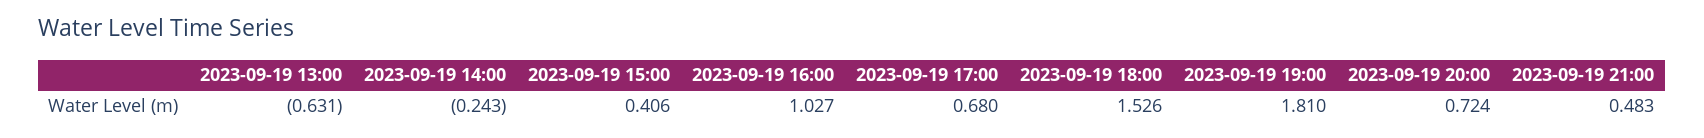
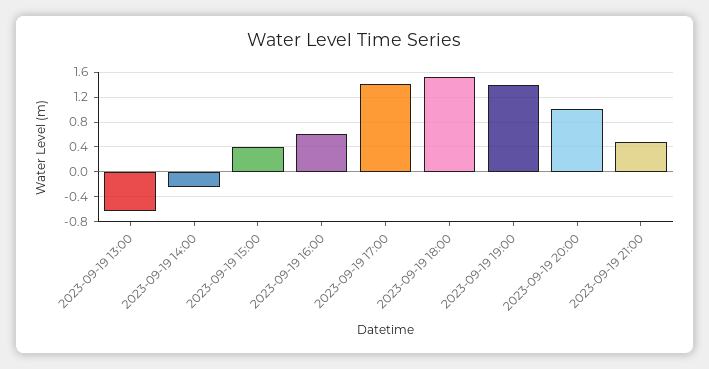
  {
    "2023-09-19 13:00": -0.631,
    "2023-09-19 14:00": -0.243,
    "2023-09-19 15:00": 0.406,
-   "2023-09-19 16:00": 1.027,
+   "2023-09-19 16:00": 0.6,
-   "2023-09-19 17:00": 0.68,
+   "2023-09-19 17:00": 1.4,
    "2023-09-19 18:00": 1.526,
-   "2023-09-19 19:00": 1.81,
+   "2023-09-19 19:00": 1.4,
-   "2023-09-19 20:00": 0.724,
+   "2023-09-19 20:00": 1,
    "2023-09-19 21:00": 0.483
  }

